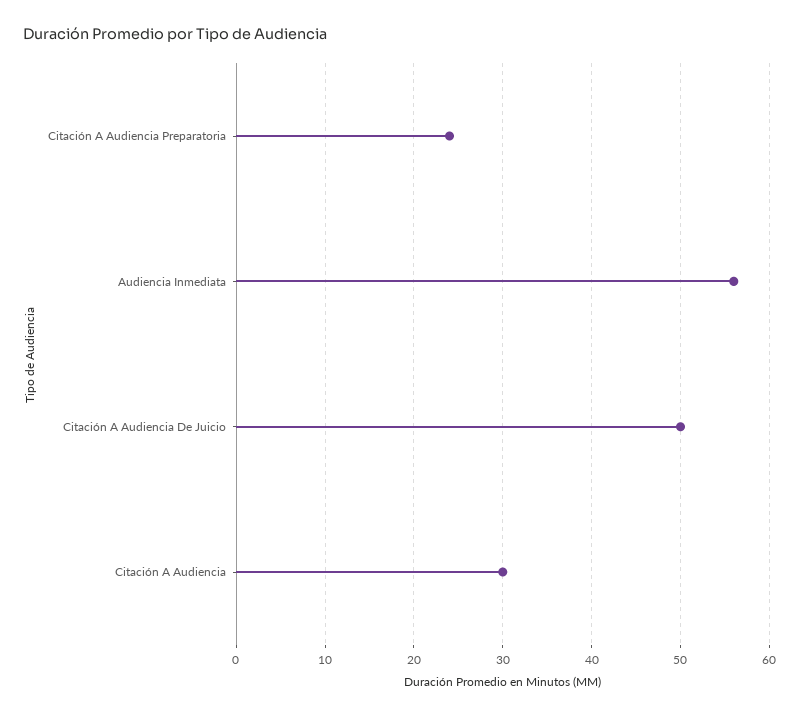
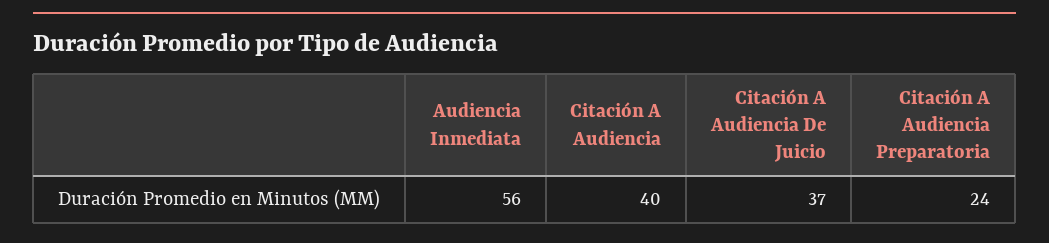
  {
    "Citación A Audiencia Preparatoria": 24,
    "Audiencia Inmediata": 56,
-   "Citación A Audiencia De Juicio": 50,
+   "Citación A Audiencia De Juicio": 37,
-   "Citación A Audiencia": 30
+   "Citación A Audiencia": 40
  }

